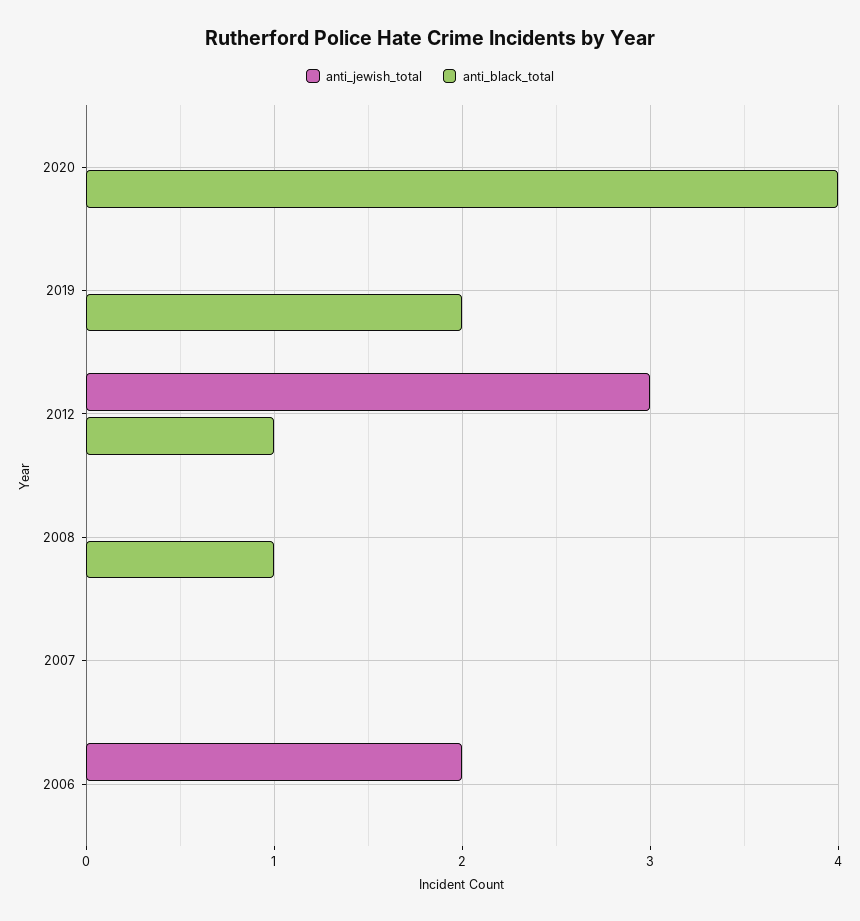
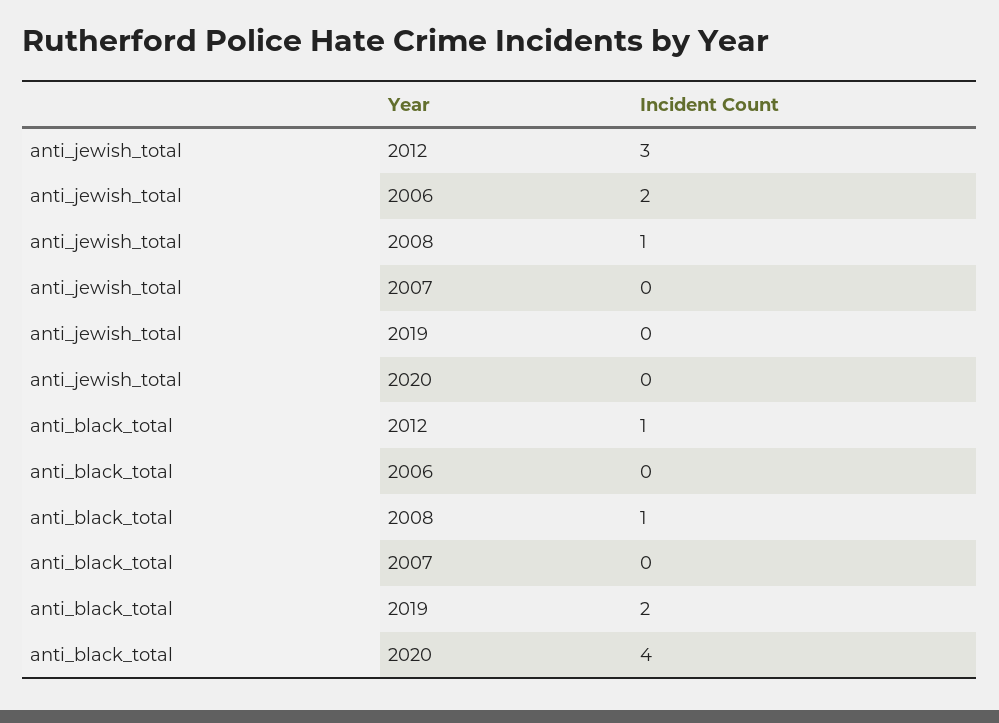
  {
    "anti_jewish_total": {
      "2020": 0,
      "2019": 0,
      "2012": 3,
-     "2008": 0,
+     "2008": 1,
      "2007": 0,
      "2006": 2
    },
    "anti_black_total": {
      "2020": 4,
      "2019": 2,
      "2012": 1,
      "2008": 1,
      "2007": 0,
      "2006": 0
    }
  }

